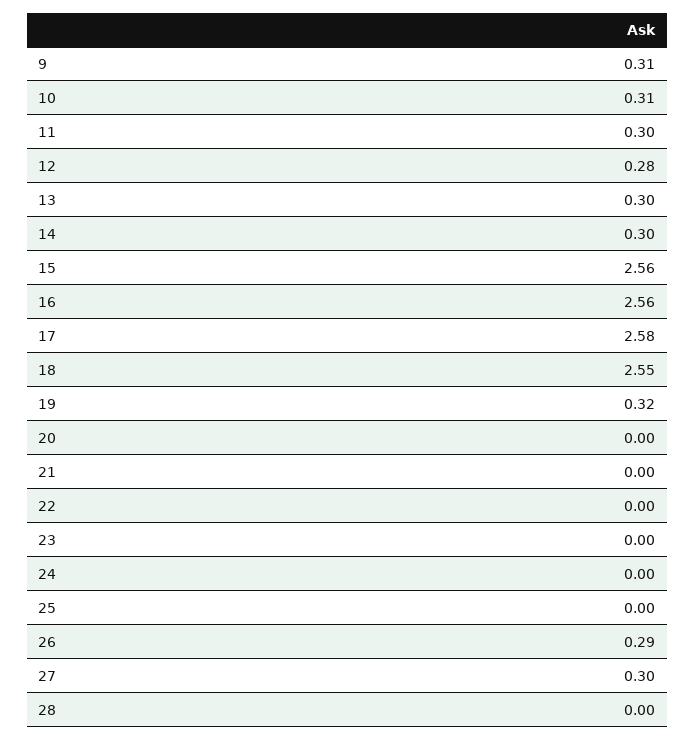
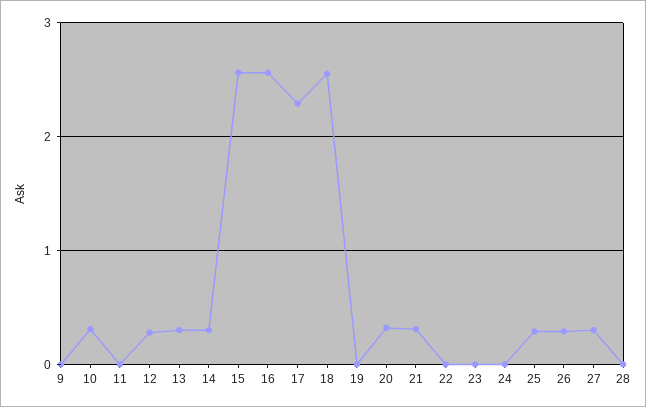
  {
-   "9": 0.31,
+   "9": 0,
    "10": 0.31,
-   "11": 0.3,
+   "11": 0,
    "12": 0.28,
    "13": 0.3,
    "14": 0.3,
    "15": 2.56,
    "16": 2.56,
-   "17": 2.58,
+   "17": 2.3,
    "18": 2.55,
-   "19": 0.32,
+   "19": 0,
-   "20": 0,
+   "20": 0.3,
-   "21": 0,
+   "21": 0.3,
    "22": 0,
    "23": 0,
    "24": 0,
-   "25": 0,
+   "25": 0.3,
    "26": 0.29,
    "27": 0.3,
    "28": 0
  }

